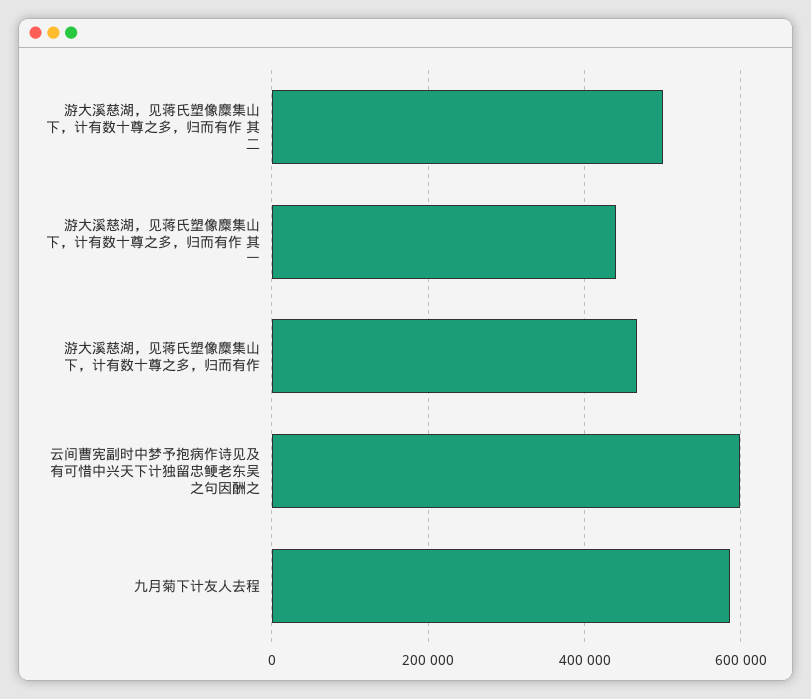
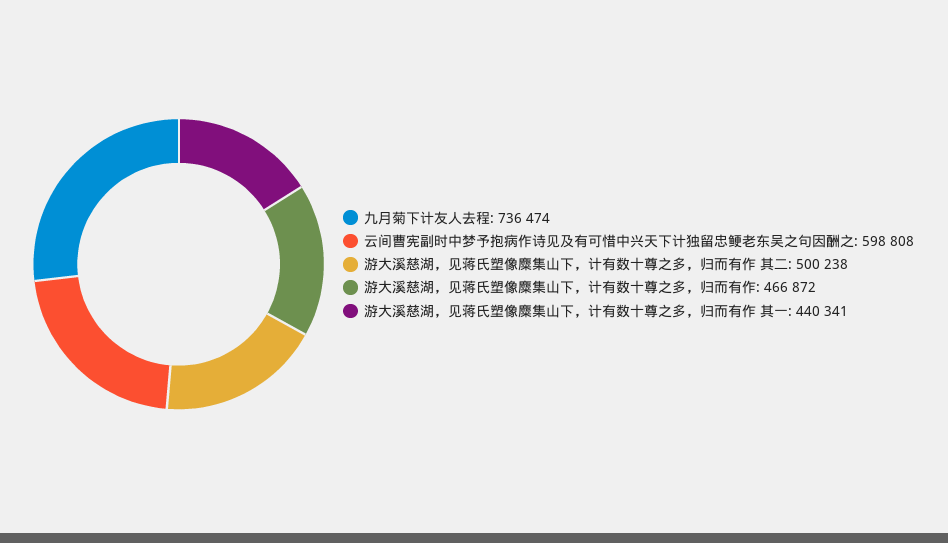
  {
    "游大溪慈湖，见蒋氏塑像麋集山下，计有数十尊之多，归而有作 其二": 500238,
    "游大溪慈湖，见蒋氏塑像麋集山下，计有数十尊之多，归而有作 其一": 440341,
    "游大溪慈湖，见蒋氏塑像麋集山下，计有数十尊之多，归而有作": 466872,
    "云间曹宪副时中梦予抱病作诗见及有可惜中兴天下计独留忠鲠老东吴之句因酬之": 598808,
-   "九月菊下计友人去程": 580000
+   "九月菊下计友人去程": 736474
  }

